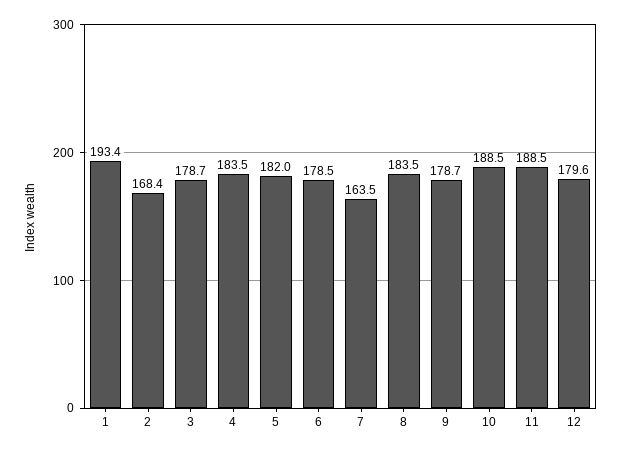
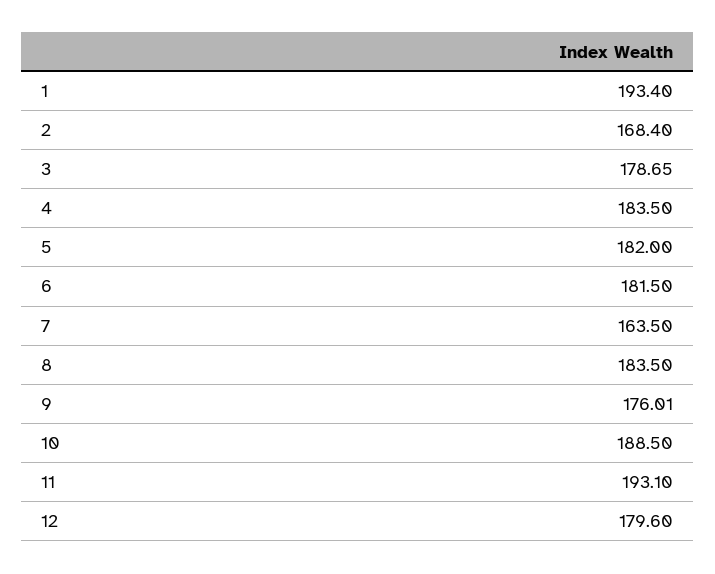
  {
    "1": 193.4,
    "2": 168.4,
    "3": 178.65,
    "4": 183.5,
    "5": 182,
-   "6": 178.5,
+   "6": 181.5,
    "7": 163.5,
    "8": 183.5,
-   "9": 178.7,
+   "9": 176.01,
    "10": 188.5,
-   "11": 188.5,
+   "11": 193.1,
    "12": 179.6
  }

